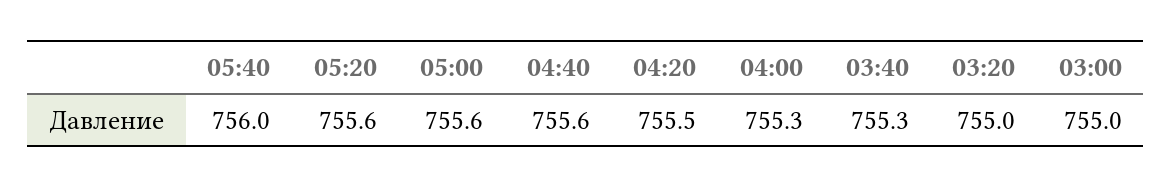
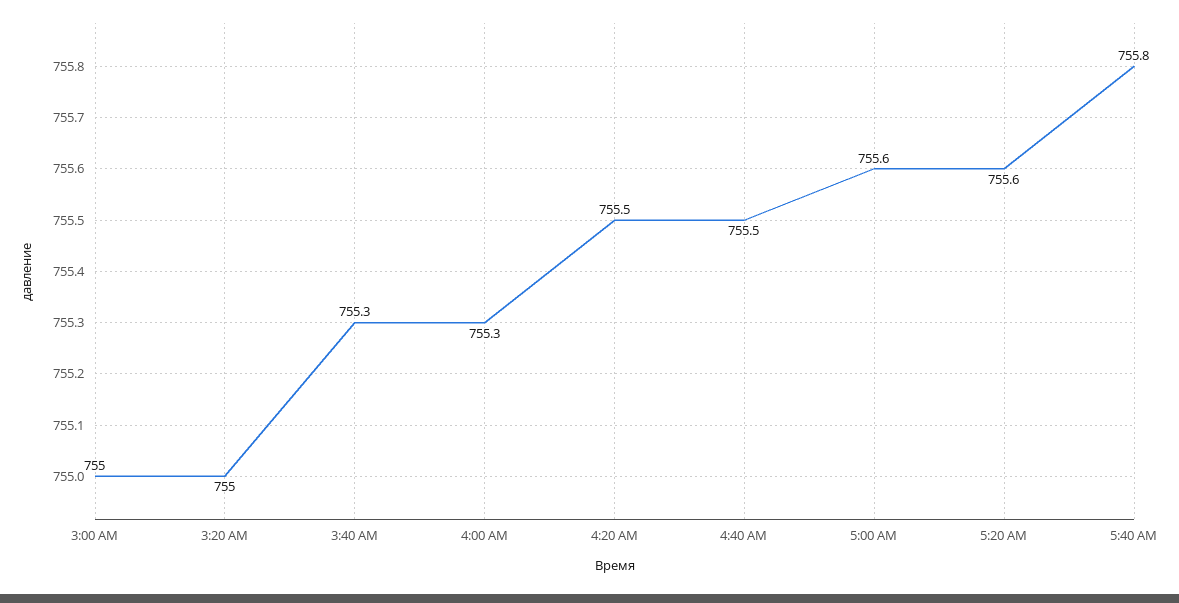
  {
-   "05:40": 756,
+   "05:40": 755.8,
    "05:20": 755.6,
    "05:00": 755.6,
-   "04:40": 755.6,
+   "04:40": 755.5,
    "04:20": 755.5,
    "04:00": 755.3,
    "03:40": 755.3,
    "03:20": 755,
    "03:00": 755
  }

